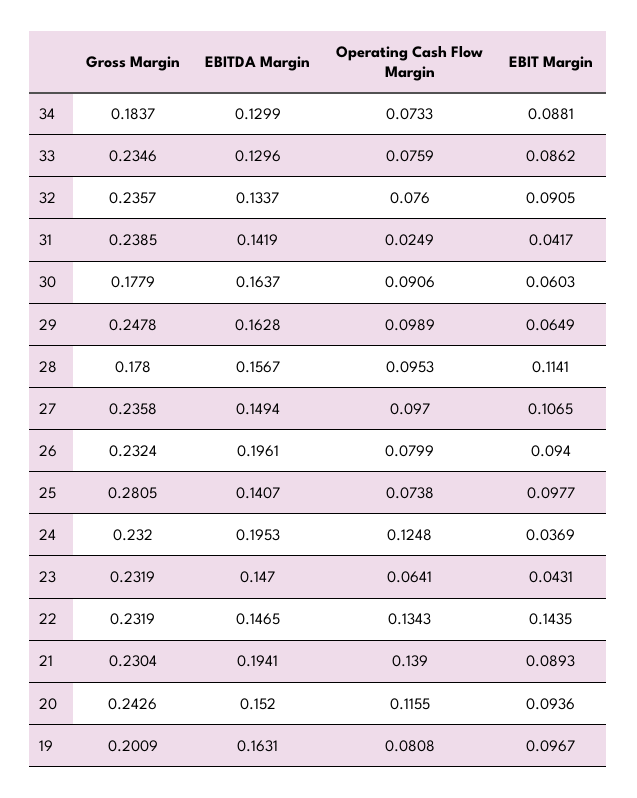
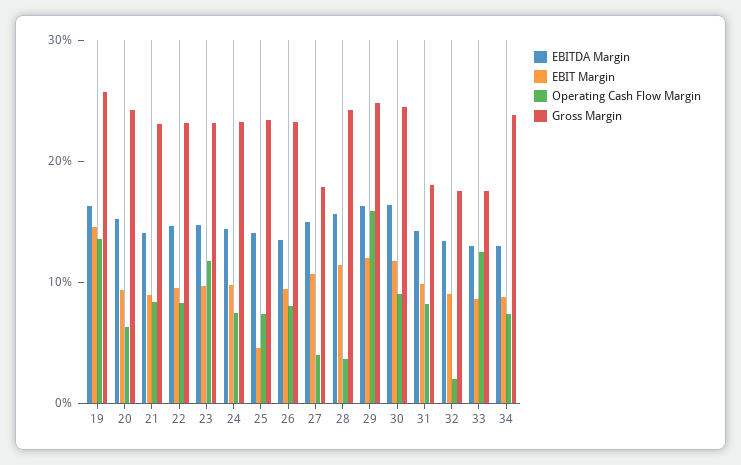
  {
    "Gross Margin": {
-     "34": 0.1837,
+     "34": 0.24,
-     "33": 0.2346,
+     "33": 0.18,
-     "32": 0.2357,
+     "32": 0.18,
-     "31": 0.2385,
+     "31": 0.18,
-     "30": 0.1779,
+     "30": 0.24,
      "29": 0.2478,
-     "28": 0.178,
+     "28": 0.24,
-     "27": 0.2358,
+     "27": 0.18,
      "26": 0.2324,
-     "25": 0.2805,
+     "25": 0.24,
      "24": 0.232,
      "23": 0.2319,
      "22": 0.2319,
      "21": 0.2304,
      "20": 0.2426,
-     "19": 0.2009
+     "19": 0.26
    },
    "EBITDA Margin": {
      "34": 0.1299,
      "33": 0.1296,
      "32": 0.1337,
      "31": 0.1419,
      "30": 0.1637,
      "29": 0.1628,
      "28": 0.1567,
      "27": 0.1494,
-     "26": 0.1961,
+     "26": 0.14,
      "25": 0.1407,
-     "24": 0.1953,
+     "24": 0.14,
      "23": 0.147,
      "22": 0.1465,
-     "21": 0.1941,
+     "21": 0.14,
      "20": 0.152,
      "19": 0.1631
    },
    "Operating Cash Flow Margin": {
      "34": 0.0733,
-     "33": 0.0759,
+     "33": 0.12,
-     "32": 0.076,
+     "32": 0.02,
-     "31": 0.0249,
+     "31": 0.08,
      "30": 0.0906,
-     "29": 0.0989,
+     "29": 0.16,
-     "28": 0.0953,
+     "28": 0.04,
-     "27": 0.097,
+     "27": 0.04,
      "26": 0.0799,
      "25": 0.0738,
-     "24": 0.1248,
+     "24": 0.08,
-     "23": 0.0641,
+     "23": 0.12,
-     "22": 0.1343,
+     "22": 0.08,
-     "21": 0.139,
+     "21": 0.08,
-     "20": 0.1155,
+     "20": 0.06,
-     "19": 0.0808
+     "19": 0.14
    },
    "EBIT Margin": {
      "34": 0.0881,
      "33": 0.0862,
      "32": 0.0905,
-     "31": 0.0417,
+     "31": 0.1,
-     "30": 0.0603,
+     "30": 0.12,
-     "29": 0.0649,
+     "29": 0.12,
      "28": 0.1141,
      "27": 0.1065,
      "26": 0.094,
-     "25": 0.0977,
+     "25": 0.04,
-     "24": 0.0369,
+     "24": 0.1,
-     "23": 0.0431,
+     "23": 0.1,
-     "22": 0.1435,
+     "22": 0.1,
      "21": 0.0893,
      "20": 0.0936,
-     "19": 0.0967
+     "19": 0.14
    }
  }

